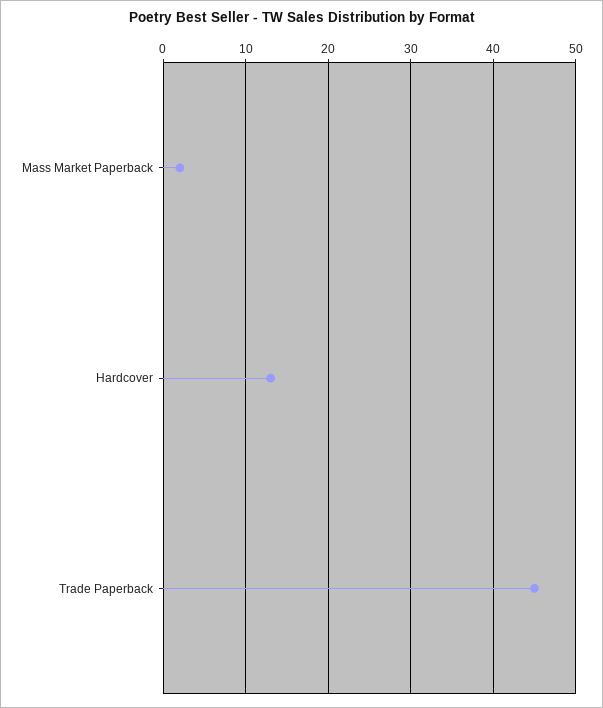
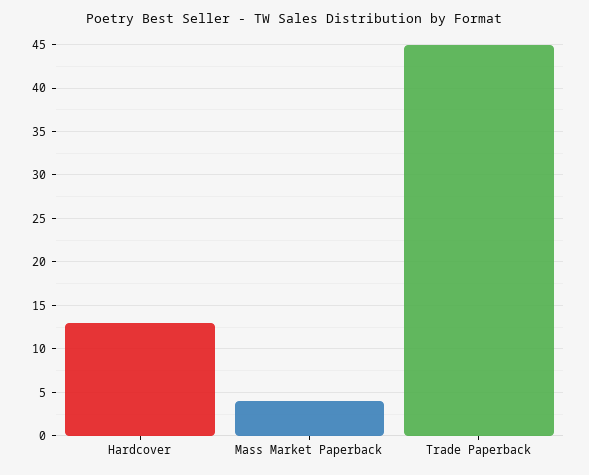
  {
-   "Mass Market Paperback": 2,
+   "Mass Market Paperback": 4,
    "Hardcover": 13,
    "Trade Paperback": 45
  }

